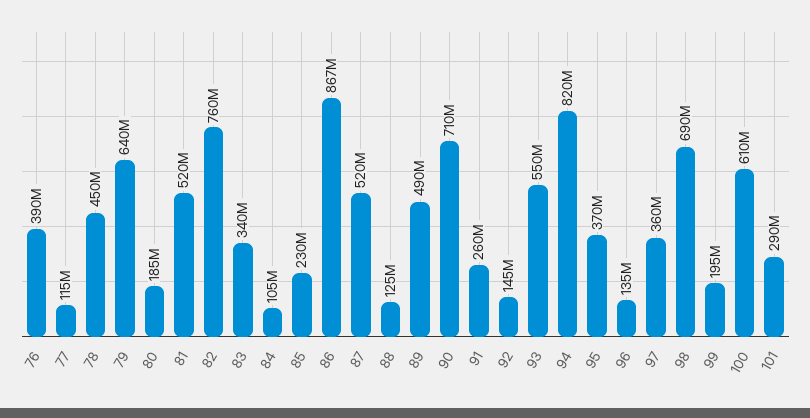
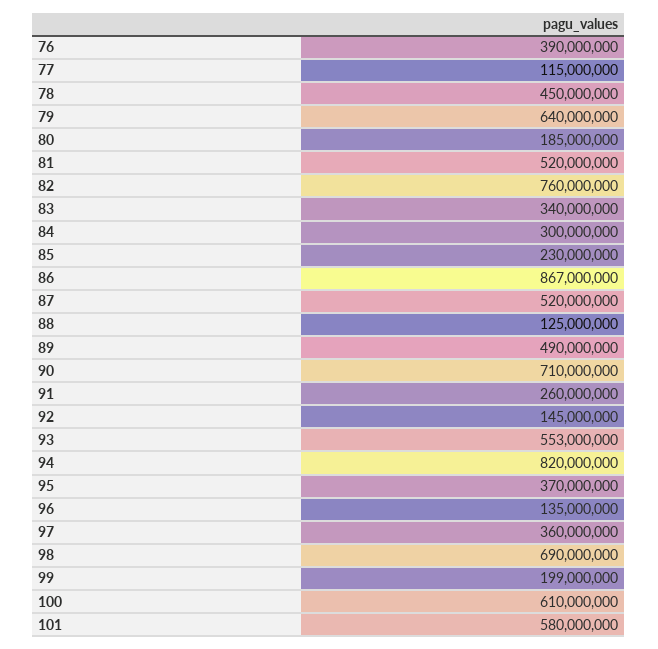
  {
    "76": 390000000,
    "77": 115000000,
    "78": 450000000,
    "79": 640000000,
    "80": 185000000,
    "81": 520000000,
    "82": 760000000,
    "83": 340000000,
-   "84": 105000000,
+   "84": 300000000,
    "85": 230000000,
    "86": 867000000,
    "87": 520000000,
    "88": 125000000,
    "89": 490000000,
    "90": 710000000,
    "91": 260000000,
    "92": 145000000,
-   "93": 550000000,
+   "93": 553000000,
    "94": 820000000,
    "95": 370000000,
    "96": 135000000,
    "97": 360000000,
    "98": 690000000,
-   "99": 195000000,
+   "99": 199000000,
    "100": 610000000,
-   "101": 290000000
+   "101": 580000000
  }

